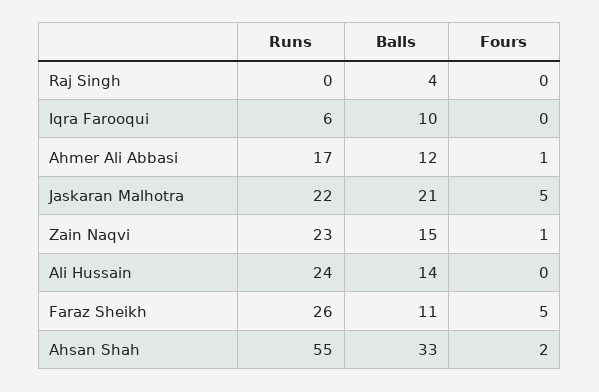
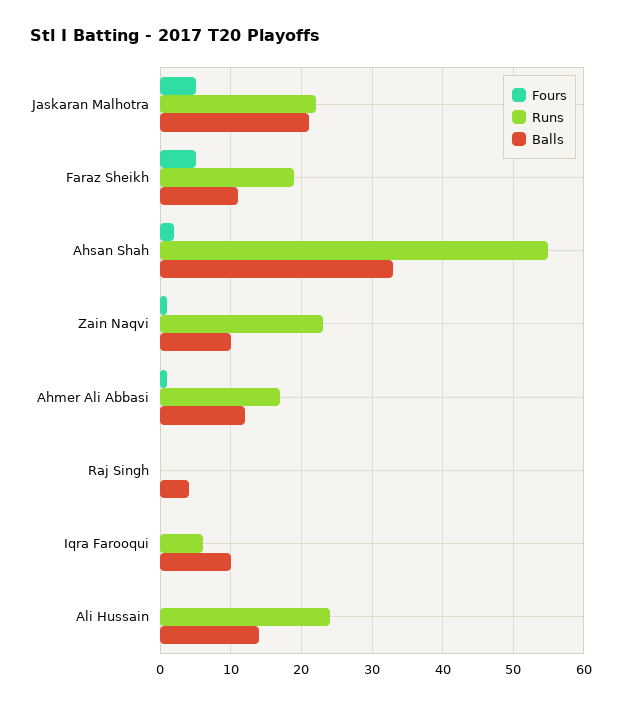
  {
    "Runs": {
      "Raj Singh": 0,
      "Iqra Farooqui": 6,
      "Ahmer Ali Abbasi": 17,
      "Jaskaran Malhotra": 22,
      "Zain Naqvi": 23,
      "Ali Hussain": 24,
-     "Faraz Sheikh": 26,
+     "Faraz Sheikh": 19,
      "Ahsan Shah": 55
    },
    "Balls": {
      "Raj Singh": 4,
      "Iqra Farooqui": 10,
      "Ahmer Ali Abbasi": 12,
      "Jaskaran Malhotra": 21,
-     "Zain Naqvi": 15,
+     "Zain Naqvi": 10,
      "Ali Hussain": 14,
      "Faraz Sheikh": 11,
      "Ahsan Shah": 33
    },
    "Fours": {
      "Raj Singh": 0,
      "Iqra Farooqui": 0,
      "Ahmer Ali Abbasi": 1,
      "Jaskaran Malhotra": 5,
      "Zain Naqvi": 1,
      "Ali Hussain": 0,
      "Faraz Sheikh": 5,
      "Ahsan Shah": 2
    }
  }

